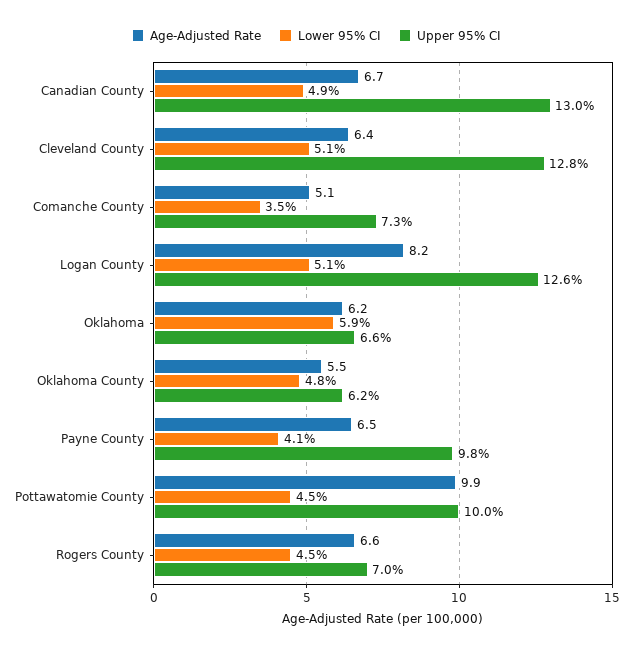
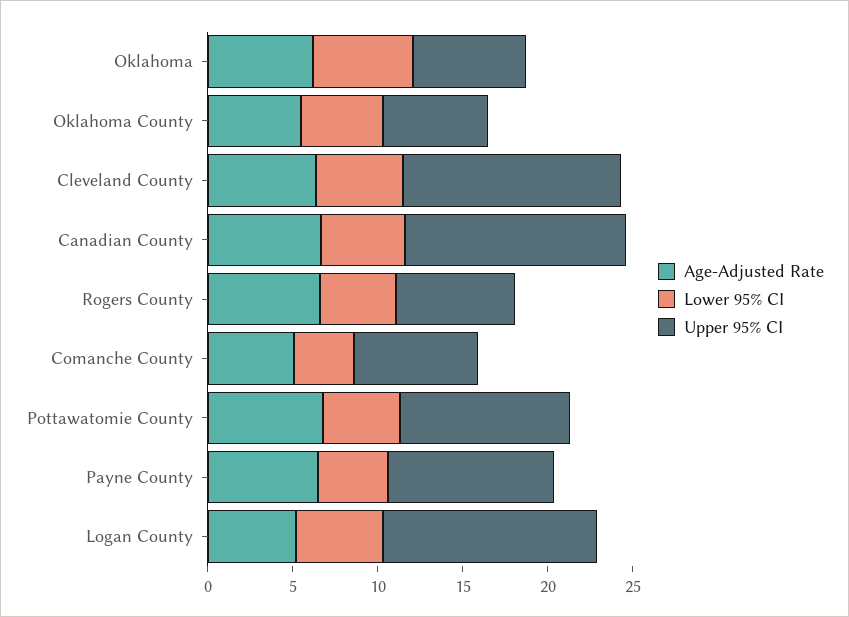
  {
    "Age-Adjusted Rate": {
      "Canadian County": 6.7,
      "Cleveland County": 6.4,
      "Comanche County": 5.1,
-     "Logan County": 8.2,
+     "Logan County": 5,
      "Oklahoma": 6.2,
      "Oklahoma County": 5.5,
      "Payne County": 6.5,
-     "Pottawatomie County": 9.9,
+     "Pottawatomie County": 7,
      "Rogers County": 6.6
    },
    "Lower 95% CI": {
      "Canadian County": 4.9,
      "Cleveland County": 5.1,
      "Comanche County": 3.5,
      "Logan County": 5.1,
      "Oklahoma": 5.9,
      "Oklahoma County": 4.8,
      "Payne County": 4.1,
      "Pottawatomie County": 4.5,
      "Rogers County": 4.5
    },
    "Upper 95% CI": {
      "Canadian County": 13,
      "Cleveland County": 12.8,
      "Comanche County": 7.3,
      "Logan County": 12.6,
      "Oklahoma": 6.6,
      "Oklahoma County": 6.2,
      "Payne County": 9.8,
      "Pottawatomie County": 10,
      "Rogers County": 7
    }
  }

